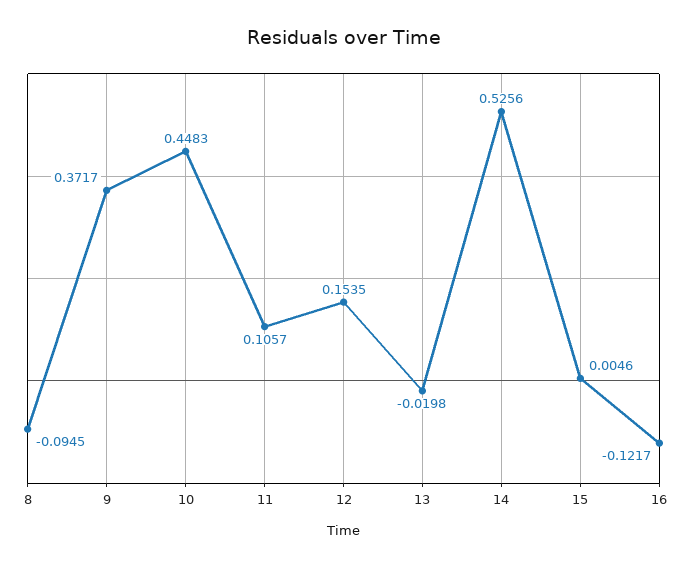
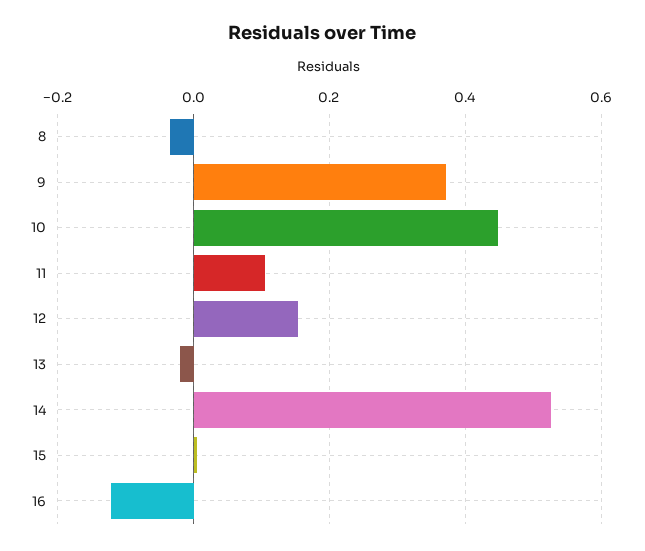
  {
-   "8": -0.0945,
+   "8": -0.04,
    "9": 0.3717,
    "10": 0.4483,
    "11": 0.1057,
    "12": 0.1535,
    "13": -0.0198,
    "14": 0.5256,
    "15": 0.0046,
    "16": -0.1217
  }

